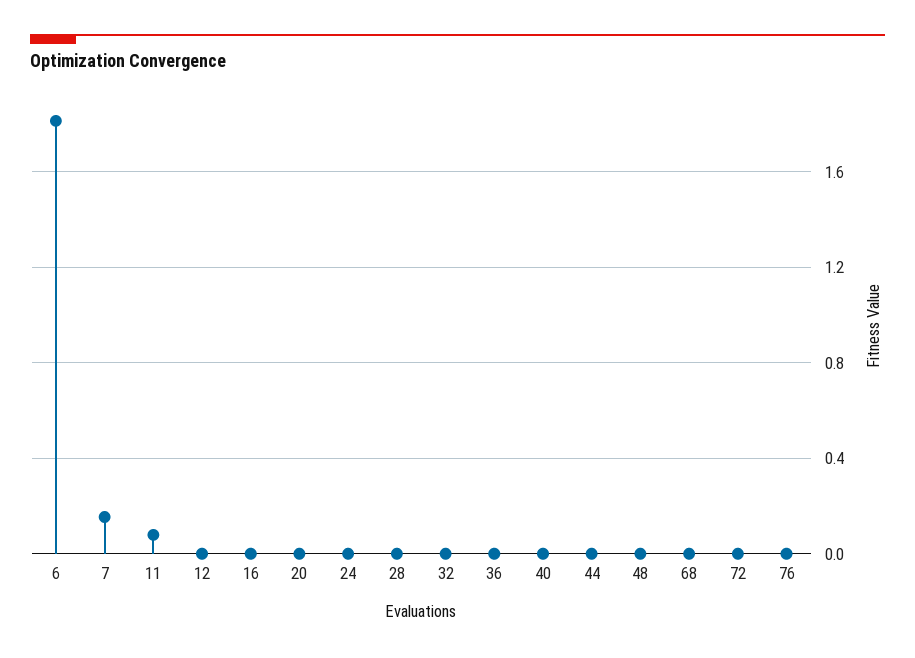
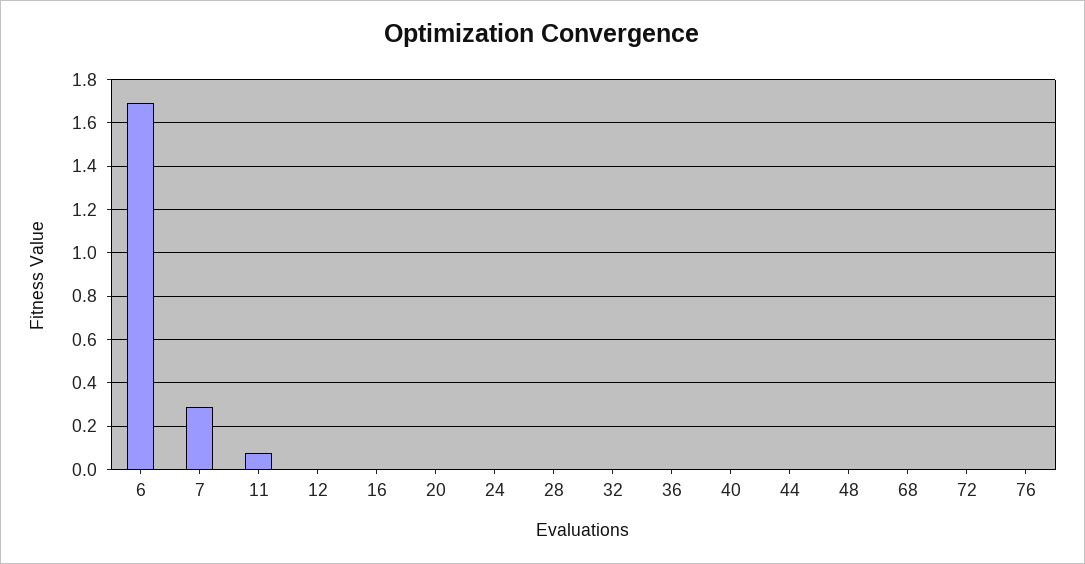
  {
-   "6": 1.8,
+   "6": 1.7,
-   "7": 0.15,
+   "7": 0.3,
    "11": 0.1,
    "12": 0,
    "16": 0,
    "20": 0,
    "24": 0,
    "28": 0,
    "32": 0,
    "36": 0,
    "40": 0,
    "44": 0,
    "48": 0,
    "68": 0,
    "72": 0,
    "76": 0
  }

